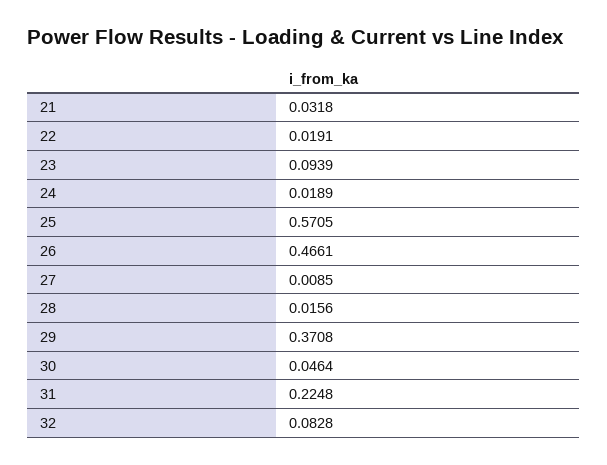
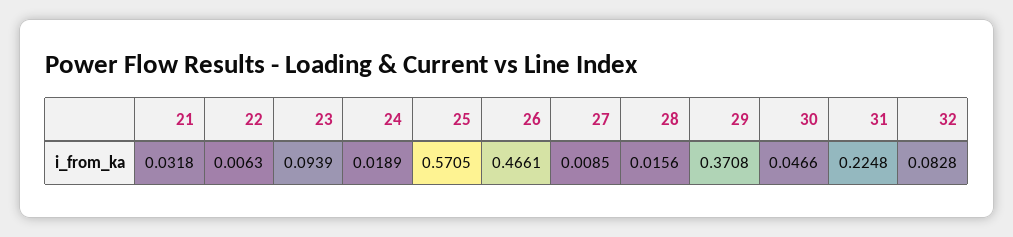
  {
    "21": 0.0318,
-   "22": 0.0191,
+   "22": 0.0063,
    "23": 0.0939,
    "24": 0.0189,
    "25": 0.5705,
    "26": 0.4661,
    "27": 0.0085,
    "28": 0.0156,
    "29": 0.3708,
-   "30": 0.0464,
+   "30": 0.0466,
    "31": 0.2248,
    "32": 0.0828
  }

